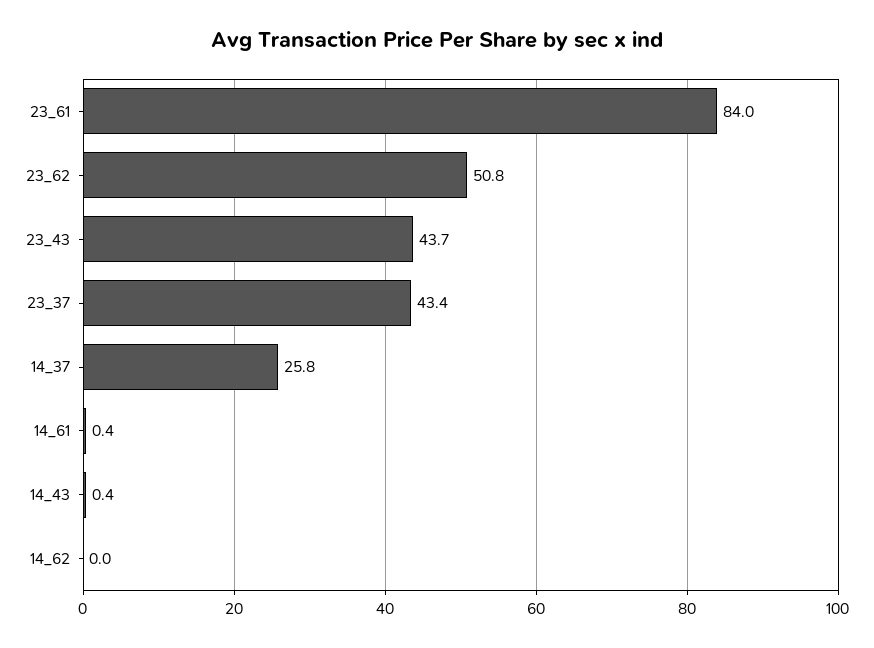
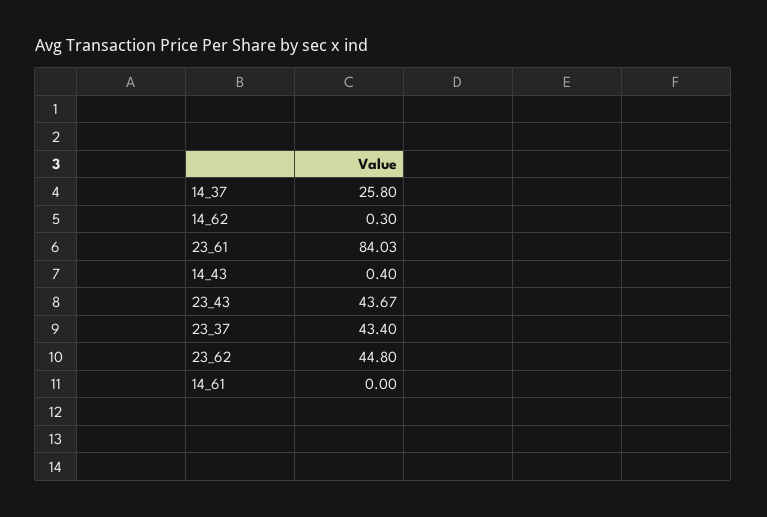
  {
    "23_61": 84.03,
-   "23_62": 50.8,
+   "23_62": 44.8,
    "23_43": 43.67,
    "23_37": 43.4,
    "14_37": 25.8,
-   "14_61": 0.4,
+   "14_61": 0,
    "14_43": 0.4,
-   "14_62": 0
+   "14_62": 0.3
  }

